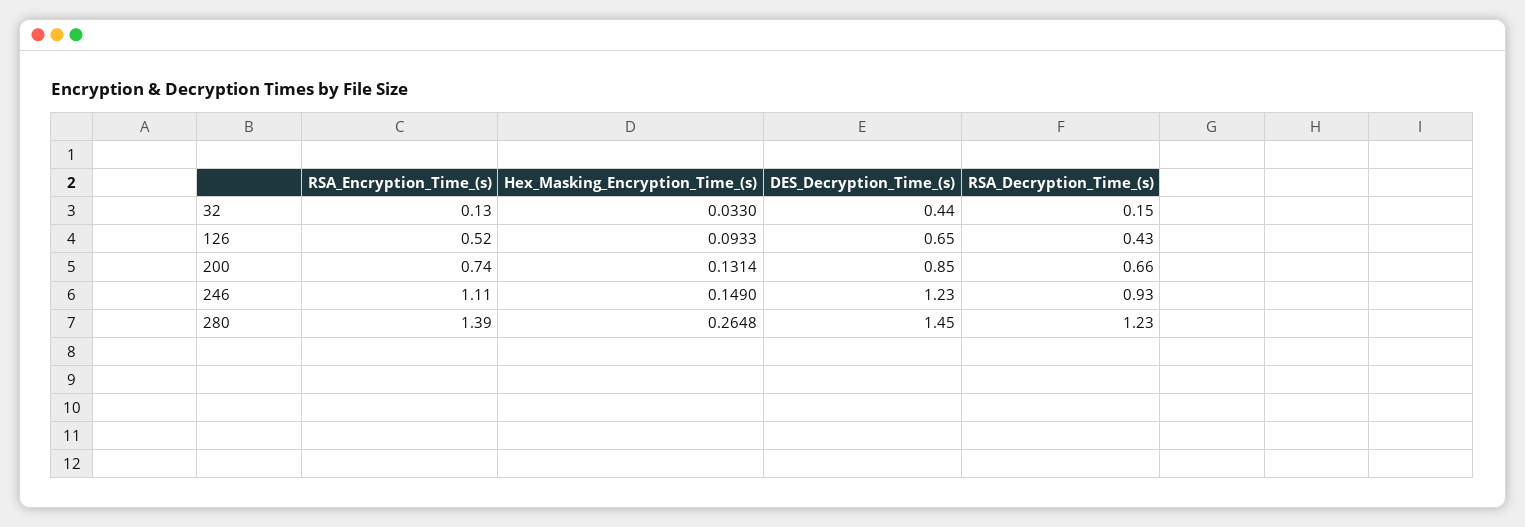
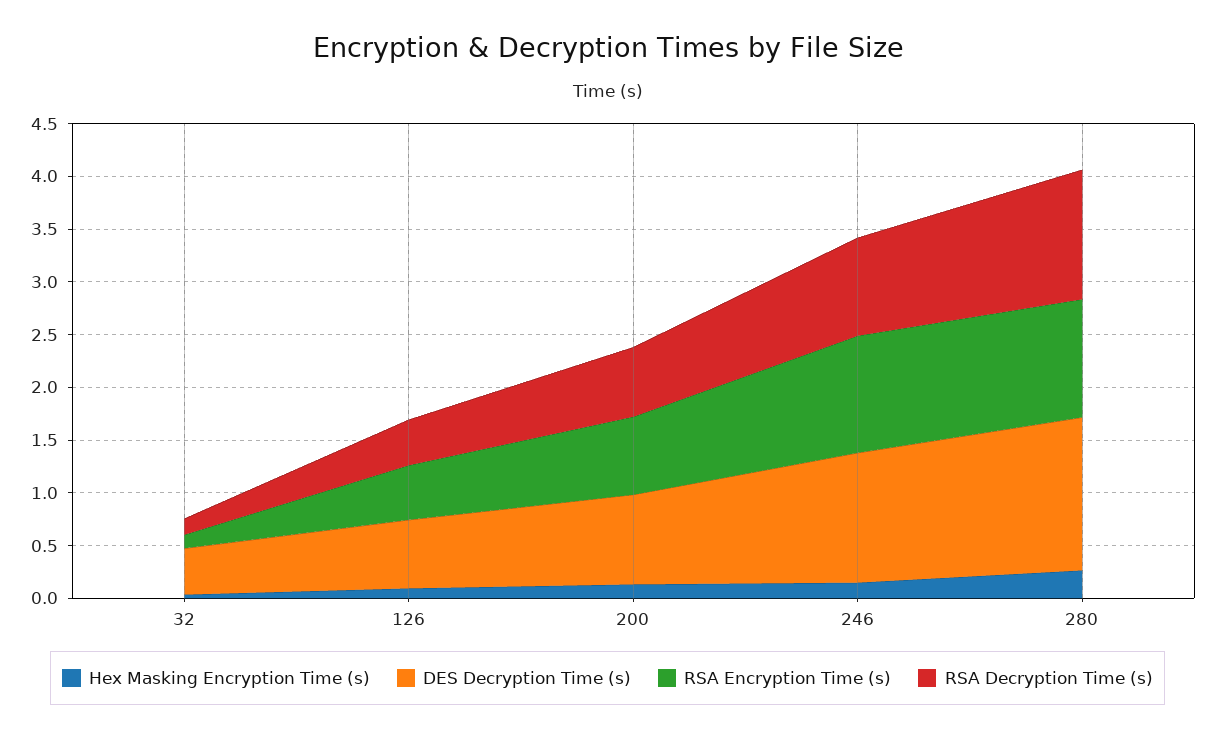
  {
    "RSA_Encryption_Time_(s)": {
      "32": 0.13,
      "126": 0.52,
      "200": 0.74,
      "246": 1.11,
-     "280": 1.39
+     "280": 1.1
    },
    "Hex_Masking_Encryption_Time_(s)": {
      "32": 0.033,
      "126": 0.0933,
      "200": 0.1314,
      "246": 0.149,
      "280": 0.2648
    },
    "DES_Decryption_Time_(s)": {
      "32": 0.44,
      "126": 0.65,
      "200": 0.85,
      "246": 1.23,
      "280": 1.45
    },
    "RSA_Decryption_Time_(s)": {
      "32": 0.15,
      "126": 0.43,
      "200": 0.66,
      "246": 0.93,
      "280": 1.23
    }
  }

